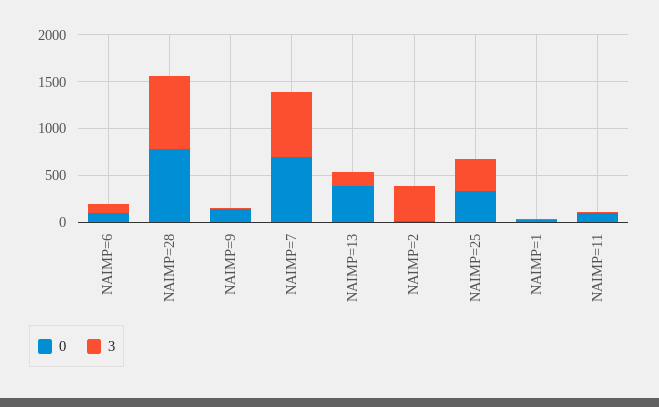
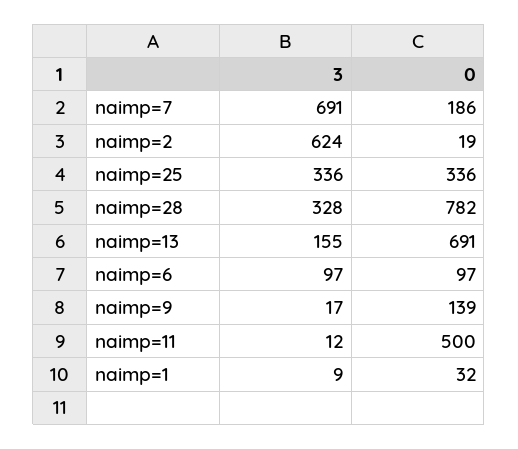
  {
    "0": {
      "NAIMP=6": 97,
      "NAIMP=28": 782,
      "NAIMP=9": 139,
-     "NAIMP=7": 700,
+     "NAIMP=7": 186,
-     "NAIMP=13": 400,
+     "NAIMP=13": 691,
      "NAIMP=2": 19,
      "NAIMP=25": 336,
      "NAIMP=1": 32,
-     "NAIMP=11": 100
+     "NAIMP=11": 500
    },
    "3": {
      "NAIMP=6": 97,
-     "NAIMP=28": 800,
+     "NAIMP=28": 328,
      "NAIMP=9": 17,
      "NAIMP=7": 691,
      "NAIMP=13": 155,
-     "NAIMP=2": 400,
+     "NAIMP=2": 624,
      "NAIMP=25": 336,
      "NAIMP=1": 9,
      "NAIMP=11": 12
    }
  }

